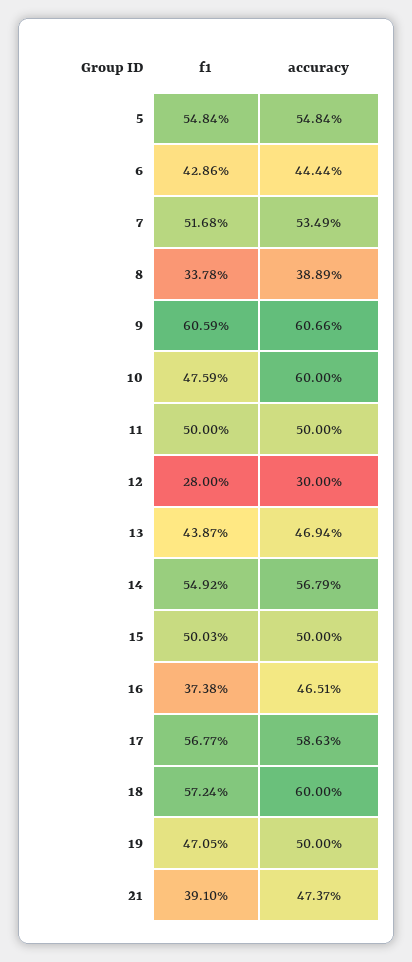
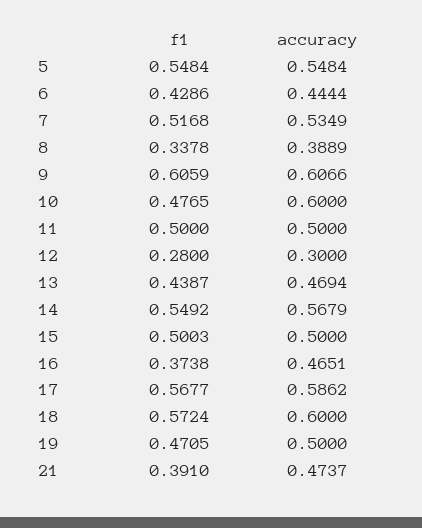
  {
    "f1": {
      "5": 0.5484,
      "6": 0.4286,
      "7": 0.5168,
      "8": 0.3378,
      "9": 0.6059,
-     "10": 0.4759,
+     "10": 0.4765,
      "11": 0.5,
      "12": 0.28,
      "13": 0.4387,
      "14": 0.5492,
      "15": 0.5003,
      "16": 0.3738,
      "17": 0.5677,
      "18": 0.5724,
      "19": 0.4705,
      "21": 0.391
    },
    "accuracy": {
      "5": 0.5484,
      "6": 0.4444,
      "7": 0.5349,
      "8": 0.3889,
      "9": 0.6066,
      "10": 0.6,
      "11": 0.5,
      "12": 0.3,
      "13": 0.4694,
      "14": 0.5679,
      "15": 0.5,
      "16": 0.4651,
-     "17": 0.5863,
+     "17": 0.5862,
      "18": 0.6,
      "19": 0.5,
      "21": 0.4737
    }
  }

